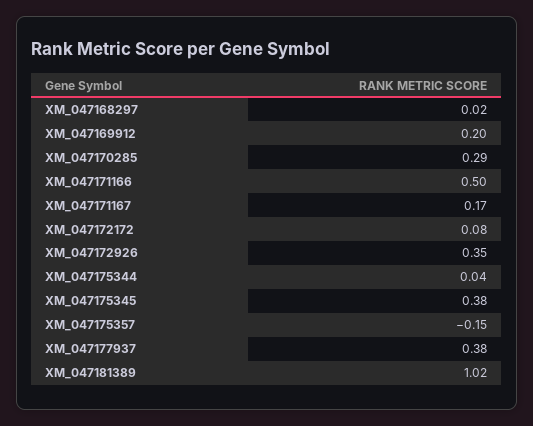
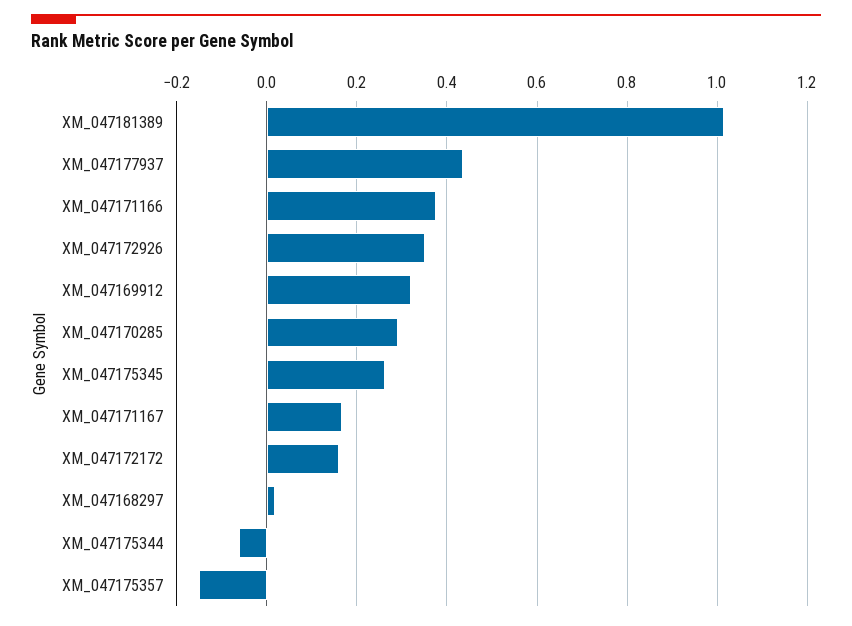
  {
    "XM_047168297": 0.02,
-   "XM_047169912": 0.2,
+   "XM_047169912": 0.32,
    "XM_047170285": 0.29,
-   "XM_047171166": 0.5,
+   "XM_047171166": 0.38,
    "XM_047171167": 0.17,
-   "XM_047172172": 0.08,
+   "XM_047172172": 0.16,
    "XM_047172926": 0.35,
-   "XM_047175344": 0.04,
+   "XM_047175344": -0.06,
-   "XM_047175345": 0.38,
+   "XM_047175345": 0.26,
    "XM_047175357": -0.15,
-   "XM_047177937": 0.38,
+   "XM_047177937": 0.44,
    "XM_047181389": 1.02
  }

